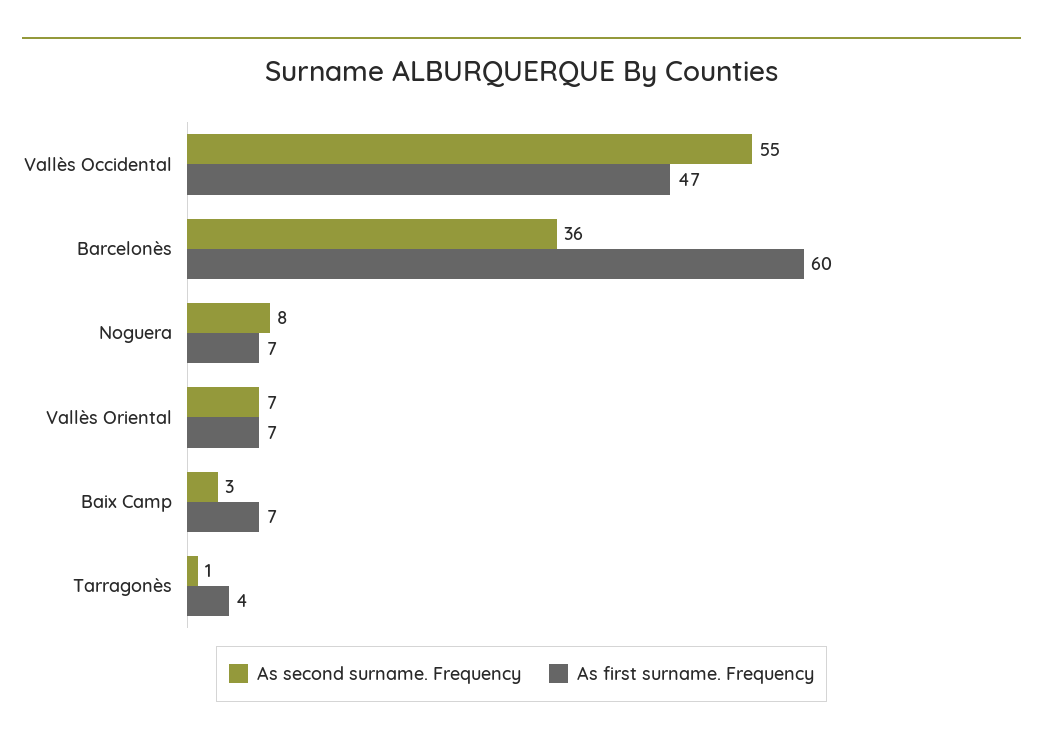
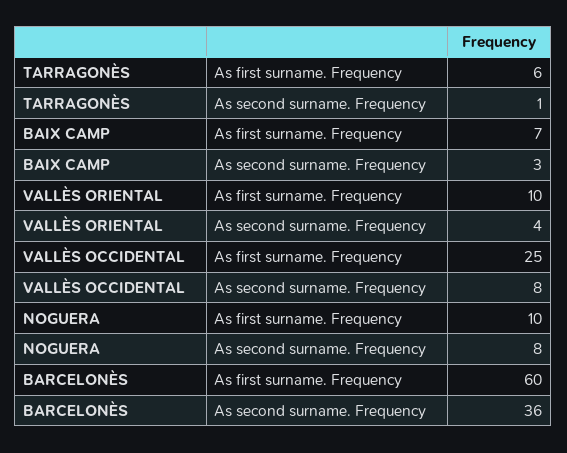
  {
    "As second surname. Frequency": {
-     "Vallès Occidental": 55,
+     "Vallès Occidental": 8,
      "Barcelonès": 36,
      "Noguera": 8,
-     "Vallès Oriental": 7,
+     "Vallès Oriental": 4,
      "Baix Camp": 3,
      "Tarragonès": 1
    },
    "As first surname. Frequency": {
-     "Vallès Occidental": 47,
+     "Vallès Occidental": 25,
      "Barcelonès": 60,
-     "Noguera": 7,
+     "Noguera": 10,
-     "Vallès Oriental": 7,
+     "Vallès Oriental": 10,
      "Baix Camp": 7,
-     "Tarragonès": 4
+     "Tarragonès": 6
    }
  }

